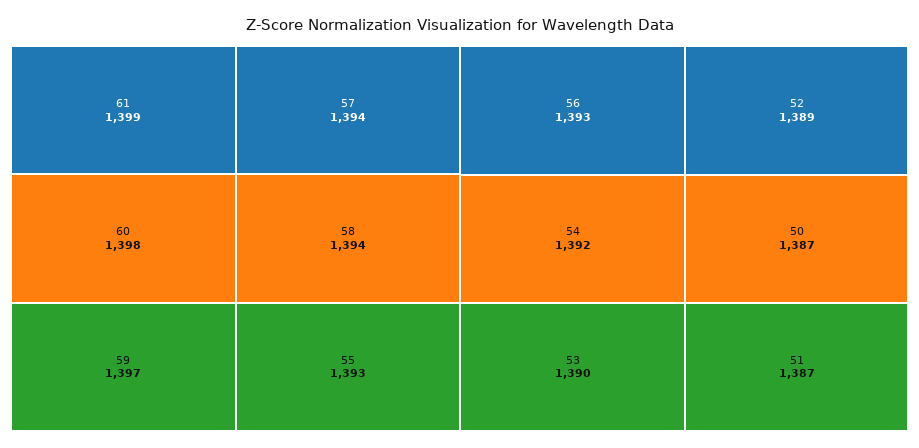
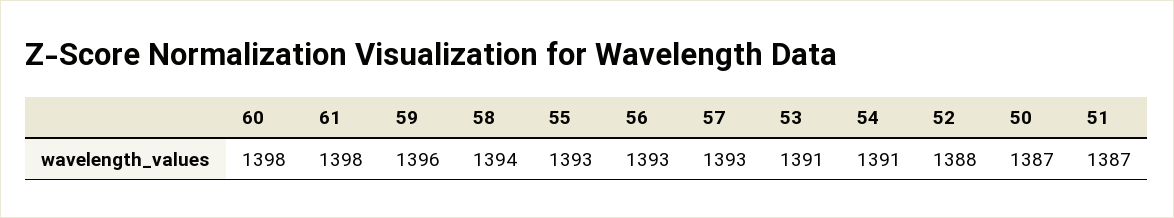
  {
-   "61": 1399,
+   "61": 1398,
    "60": 1398,
-   "59": 1397,
+   "59": 1396,
-   "57": 1394,
+   "57": 1393,
    "58": 1394,
    "55": 1393,
    "56": 1393,
-   "54": 1392,
+   "54": 1391,
-   "53": 1390,
+   "53": 1391,
-   "52": 1389,
+   "52": 1388,
    "50": 1387,
    "51": 1387
  }

